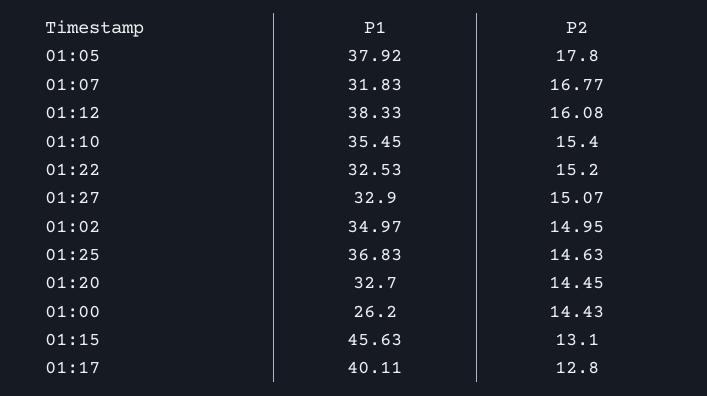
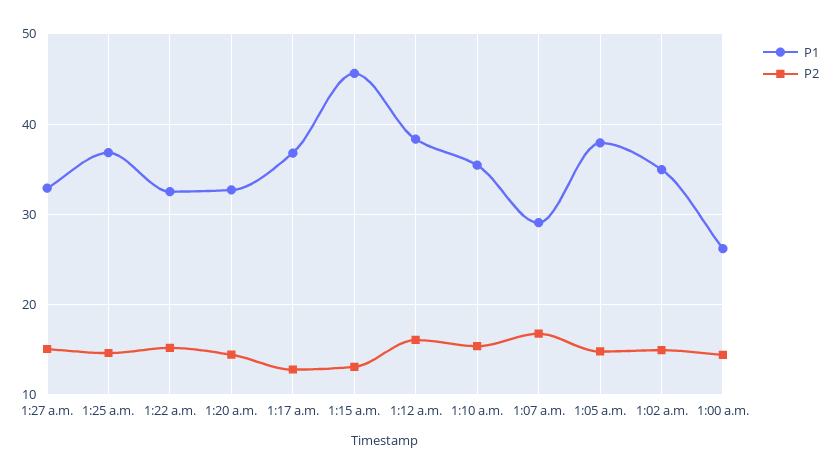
  {
    "P1": {
      "01:05": 37.92,
-     "01:07": 31.83,
+     "01:07": 29,
      "01:12": 38.33,
      "01:10": 35.45,
      "01:22": 32.53,
      "01:27": 32.9,
      "01:02": 34.97,
      "01:25": 36.83,
      "01:20": 32.7,
      "01:00": 26.2,
      "01:15": 45.63,
-     "01:17": 40.11
+     "01:17": 37
    },
    "P2": {
-     "01:05": 17.8,
+     "01:05": 15,
      "01:07": 16.77,
      "01:12": 16.08,
      "01:10": 15.4,
      "01:22": 15.2,
      "01:27": 15.07,
      "01:02": 14.95,
      "01:25": 14.63,
      "01:20": 14.45,
      "01:00": 14.43,
      "01:15": 13.1,
      "01:17": 12.8
    }
  }

